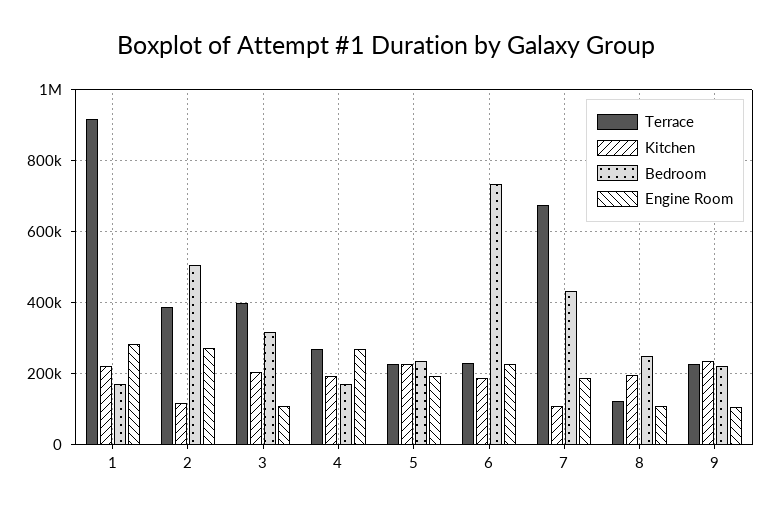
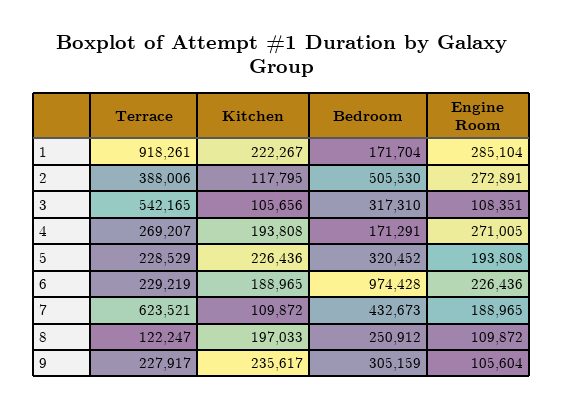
  {
    "Terrace": {
      "1": 918261,
      "2": 388006,
-     "3": 400000,
+     "3": 542165,
      "4": 269207,
      "5": 228529,
      "6": 229219,
-     "7": 680000,
+     "7": 623521,
      "8": 122247,
      "9": 227917
    },
    "Kitchen": {
      "1": 222267,
      "2": 117795,
-     "3": 200000,
+     "3": 105656,
      "4": 193808,
      "5": 226436,
      "6": 188965,
      "7": 109872,
      "8": 197033,
      "9": 235617
    },
    "Bedroom": {
      "1": 171704,
      "2": 505530,
      "3": 317310,
      "4": 171291,
-     "5": 240000,
+     "5": 320452,
-     "6": 740000,
+     "6": 974428,
      "7": 432673,
      "8": 250912,
-     "9": 220000
+     "9": 305159
    },
    "Engine Room": {
      "1": 285104,
      "2": 272891,
      "3": 108351,
      "4": 271005,
      "5": 193808,
      "6": 226436,
      "7": 188965,
      "8": 109872,
      "9": 105604
    }
  }

